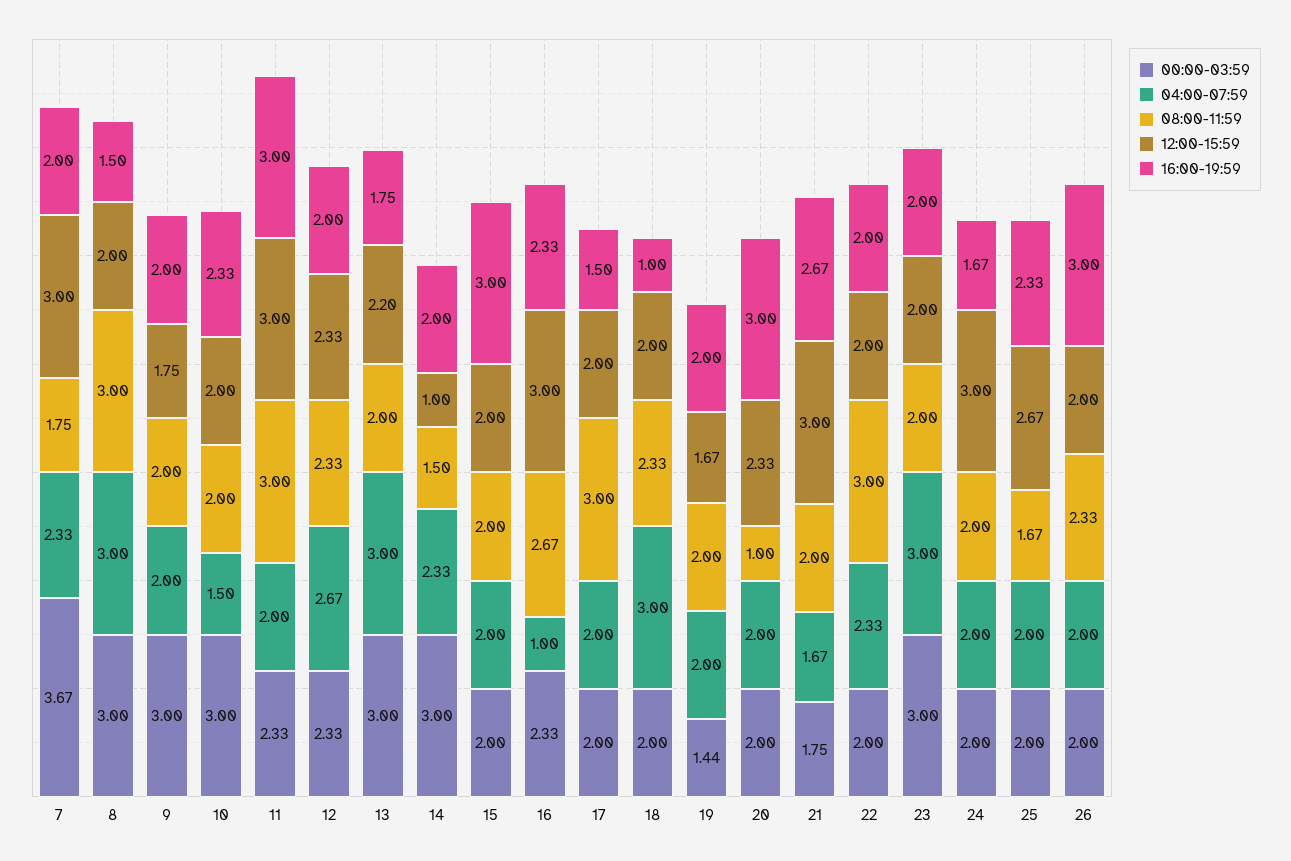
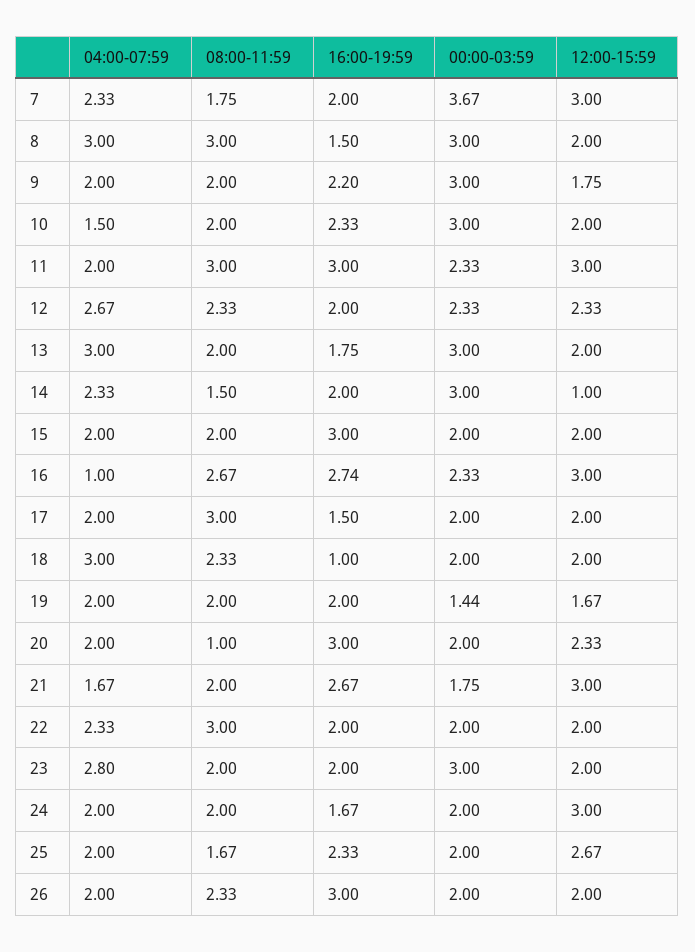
  {
    "00:00-03:59": {
      "7": 3.67,
      "8": 3,
      "9": 3,
      "10": 3,
      "11": 2.33,
      "12": 2.33,
      "13": 3,
      "14": 3,
      "15": 2,
      "16": 2.33,
      "17": 2,
      "18": 2,
      "19": 1.44,
      "20": 2,
      "21": 1.75,
      "22": 2,
      "23": 3,
      "24": 2,
      "25": 2,
      "26": 2
    },
    "04:00-07:59": {
      "7": 2.33,
      "8": 3,
      "9": 2,
      "10": 1.5,
      "11": 2,
      "12": 2.67,
      "13": 3,
      "14": 2.33,
      "15": 2,
      "16": 1,
      "17": 2,
      "18": 3,
      "19": 2,
      "20": 2,
      "21": 1.67,
      "22": 2.33,
-     "23": 3,
+     "23": 2.8,
      "24": 2,
      "25": 2,
      "26": 2
    },
    "08:00-11:59": {
      "7": 1.75,
      "8": 3,
      "9": 2,
      "10": 2,
      "11": 3,
      "12": 2.33,
      "13": 2,
      "14": 1.5,
      "15": 2,
      "16": 2.67,
      "17": 3,
      "18": 2.33,
      "19": 2,
      "20": 1,
      "21": 2,
      "22": 3,
      "23": 2,
      "24": 2,
      "25": 1.67,
      "26": 2.33
    },
    "12:00-15:59": {
      "7": 3,
      "8": 2,
      "9": 1.75,
      "10": 2,
      "11": 3,
      "12": 2.33,
-     "13": 2.2,
+     "13": 2,
      "14": 1,
      "15": 2,
      "16": 3,
      "17": 2,
      "18": 2,
      "19": 1.67,
      "20": 2.33,
      "21": 3,
      "22": 2,
      "23": 2,
      "24": 3,
      "25": 2.67,
      "26": 2
    },
    "16:00-19:59": {
      "7": 2,
      "8": 1.5,
-     "9": 2,
+     "9": 2.2,
      "10": 2.33,
      "11": 3,
      "12": 2,
      "13": 1.75,
      "14": 2,
      "15": 3,
-     "16": 2.33,
+     "16": 2.74,
      "17": 1.5,
      "18": 1,
      "19": 2,
      "20": 3,
      "21": 2.67,
      "22": 2,
      "23": 2,
      "24": 1.67,
      "25": 2.33,
      "26": 3
    }
  }

